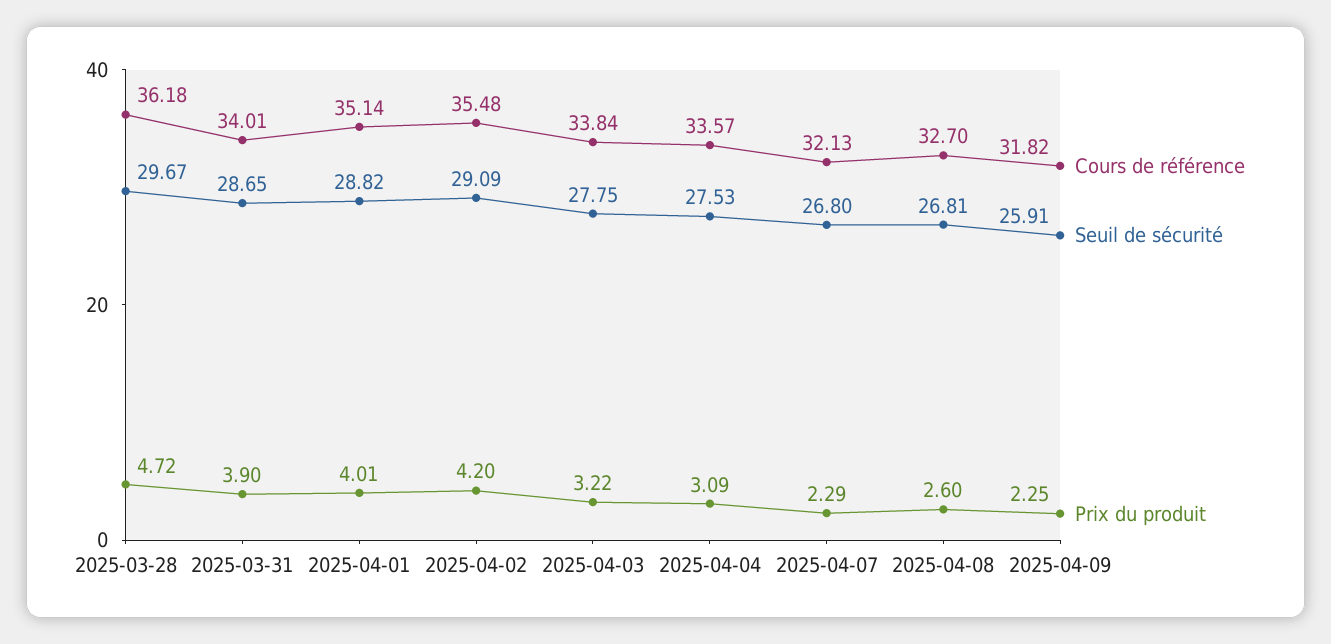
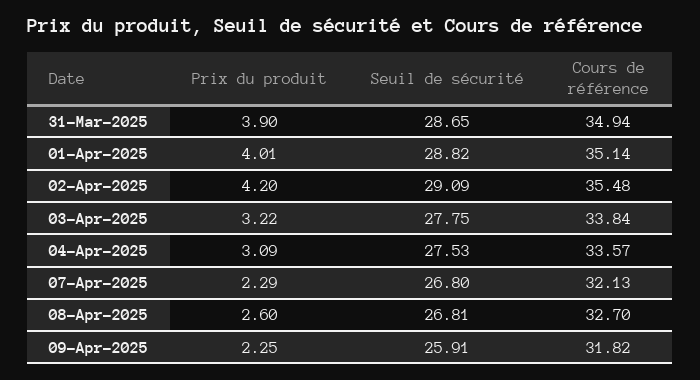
  {
    "Cours de référence": {
-     "2025-03-28": 36.18,
-     "2025-03-31": 34.01,
+     "2025-03-31": 34.94,
      "2025-04-01": 35.14,
      "2025-04-02": 35.48,
      "2025-04-03": 33.84,
      "2025-04-04": 33.57,
      "2025-04-07": 32.13,
      "2025-04-08": 32.7,
      "2025-04-09": 31.82
    },
    "Seuil de sécurité": {
-     "2025-03-28": 29.67,
      "2025-03-31": 28.65,
      "2025-04-01": 28.82,
      "2025-04-02": 29.09,
      "2025-04-03": 27.75,
      "2025-04-04": 27.53,
      "2025-04-07": 26.8,
      "2025-04-08": 26.81,
      "2025-04-09": 25.91
    },
    "Prix du produit": {
-     "2025-03-28": 4.72,
      "2025-03-31": 3.9,
      "2025-04-01": 4.01,
      "2025-04-02": 4.2,
      "2025-04-03": 3.22,
      "2025-04-04": 3.09,
      "2025-04-07": 2.29,
      "2025-04-08": 2.6,
      "2025-04-09": 2.25
    }
  }

